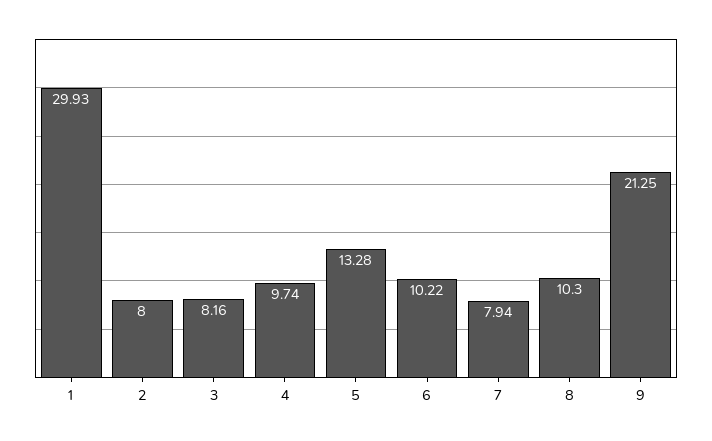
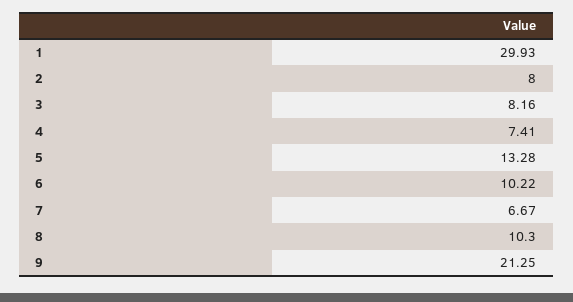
  {
    "1": 29.93,
    "2": 8,
    "3": 8.16,
-   "4": 9.74,
+   "4": 7.41,
    "5": 13.28,
    "6": 10.22,
-   "7": 7.94,
+   "7": 6.67,
    "8": 10.3,
    "9": 21.25
  }

